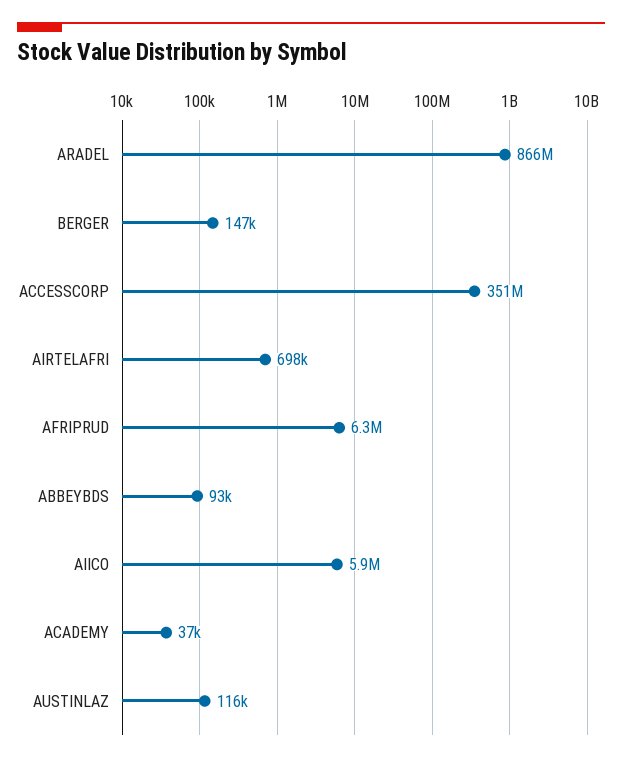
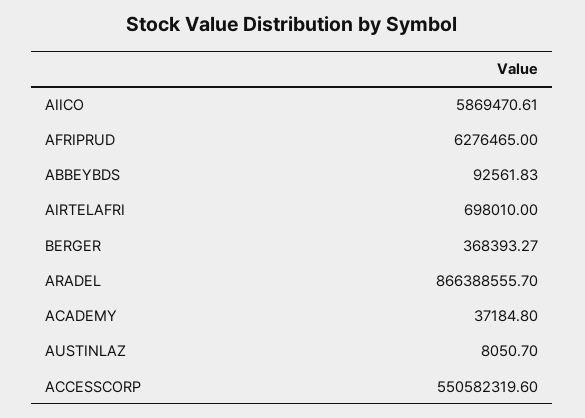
  {
    "ARADEL": 866388555.7,
-   "BERGER": 147000,
+   "BERGER": 368393.27,
-   "ACCESSCORP": 351000000,
+   "ACCESSCORP": 550582319.6,
    "AIRTELAFRI": 698010,
    "AFRIPRUD": 6276465,
    "ABBEYBDS": 92561.83,
    "AIICO": 5869470.61,
    "ACADEMY": 37184.8,
-   "AUSTINLAZ": 116000
+   "AUSTINLAZ": 8050.7
  }

